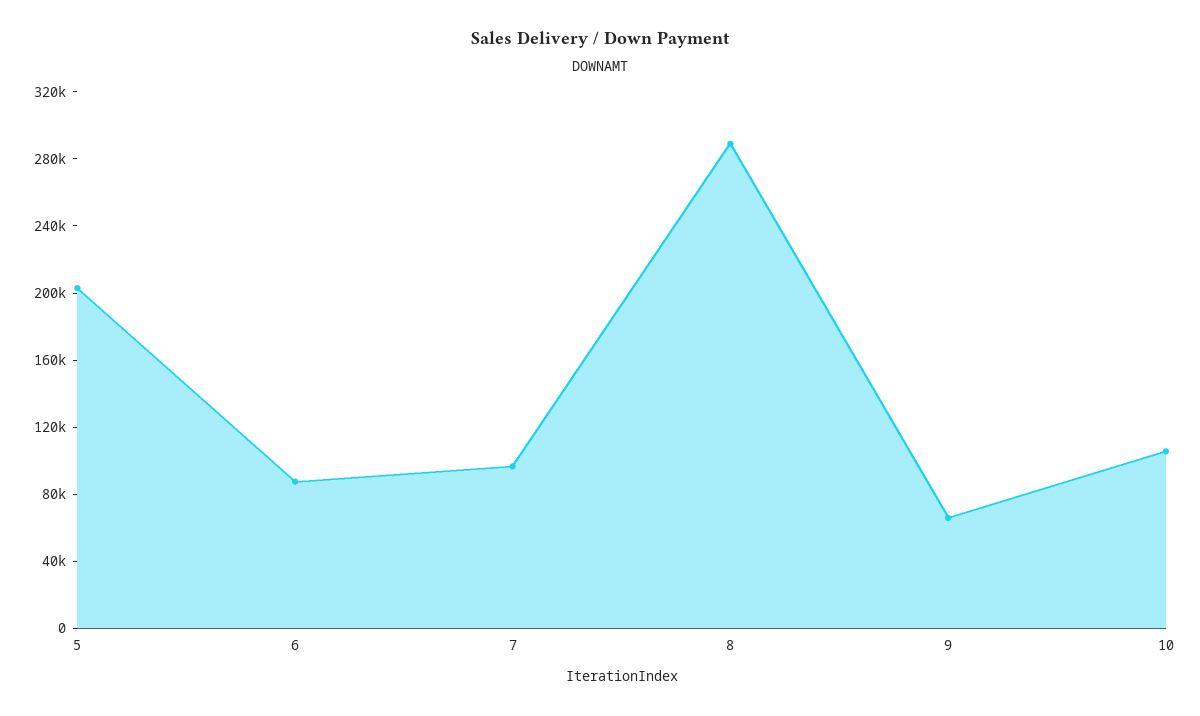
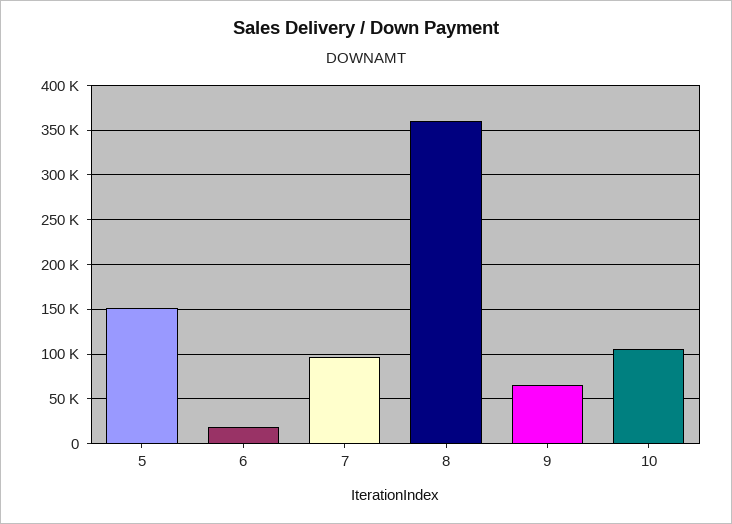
  {
-   "5": 200000,
+   "5": 150000,
-   "6": 90000,
+   "6": 20000,
    "7": 100000,
-   "8": 290000,
+   "8": 360000,
    "9": 70000,
    "10": 110000
  }

